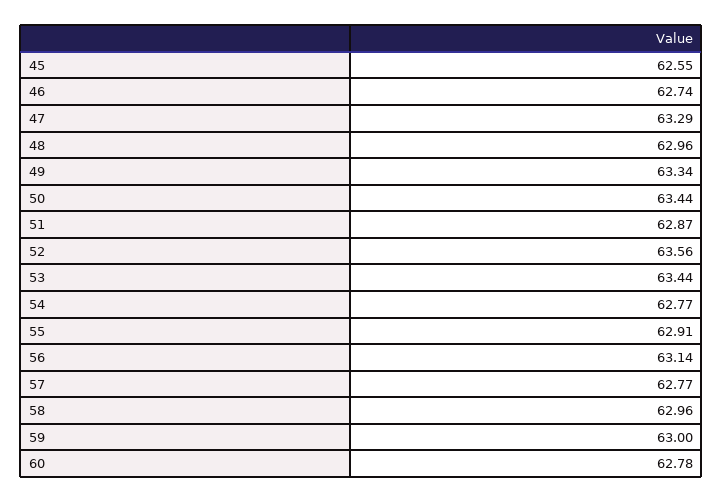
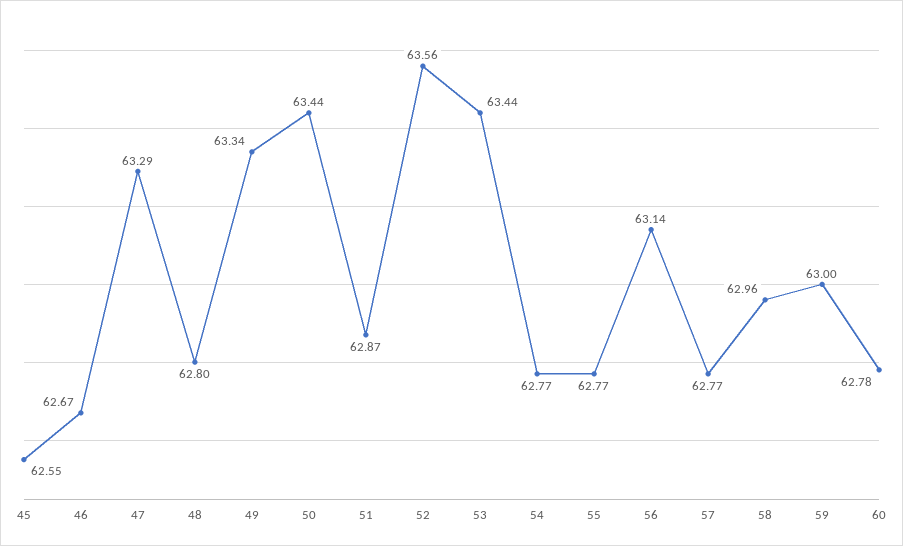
  {
    "45": 62.55,
-   "46": 62.74,
+   "46": 62.67,
    "47": 63.29,
-   "48": 62.96,
+   "48": 62.8,
    "49": 63.34,
    "50": 63.44,
    "51": 62.87,
    "52": 63.56,
    "53": 63.44,
    "54": 62.77,
-   "55": 62.91,
+   "55": 62.77,
    "56": 63.14,
    "57": 62.77,
    "58": 62.96,
    "59": 63,
    "60": 62.78
  }

